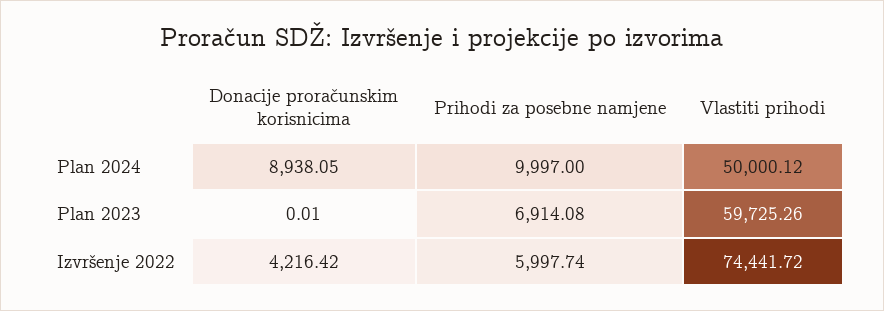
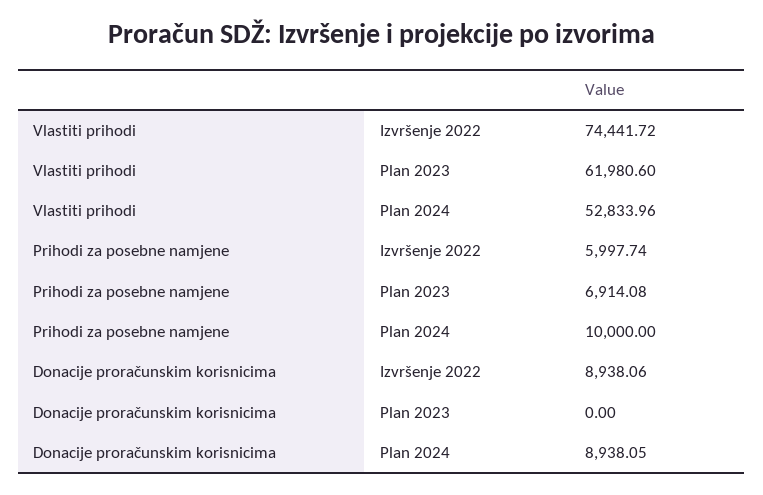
  {
    "Donacije proračunskim korisnicima": {
      "Plan 2024": 8938.05,
-     "Plan 2023": 0.01,
+     "Plan 2023": 0,
-     "Izvršenje 2022": 4216.42
+     "Izvršenje 2022": 8938.06
    },
    "Prihodi za posebne namjene": {
-     "Plan 2024": 9997,
+     "Plan 2024": 10000,
      "Plan 2023": 6914.08,
      "Izvršenje 2022": 5997.74
    },
    "Vlastiti prihodi": {
-     "Plan 2024": 50000.12,
+     "Plan 2024": 52833.96,
-     "Plan 2023": 59725.26,
+     "Plan 2023": 61980.6,
      "Izvršenje 2022": 74441.72
    }
  }

